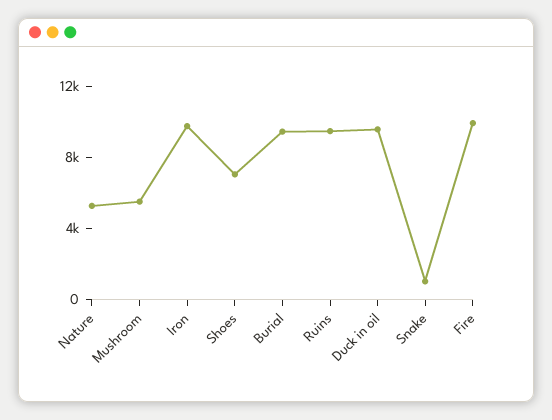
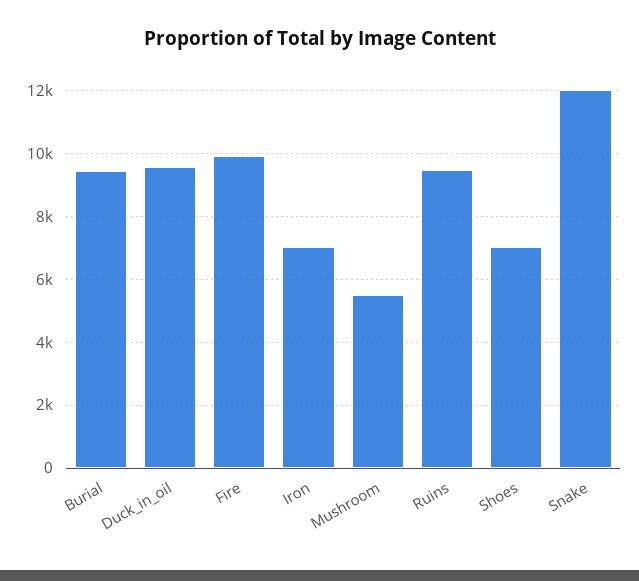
  {
-   "Nature": 5000,
    "Mushroom": 5600,
-   "Iron": 10000,
+   "Iron": 7000,
    "Shoes": 7000,
    "Burial": 9400,
    "Ruins": 9400,
    "Duck in oil": 9600,
-   "Snake": 1000,
+   "Snake": 12000,
    "Fire": 10000
  }

